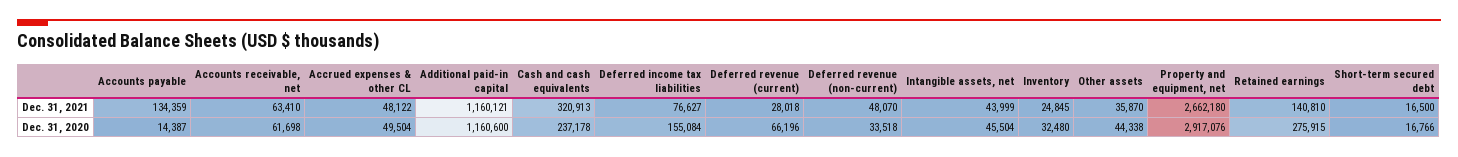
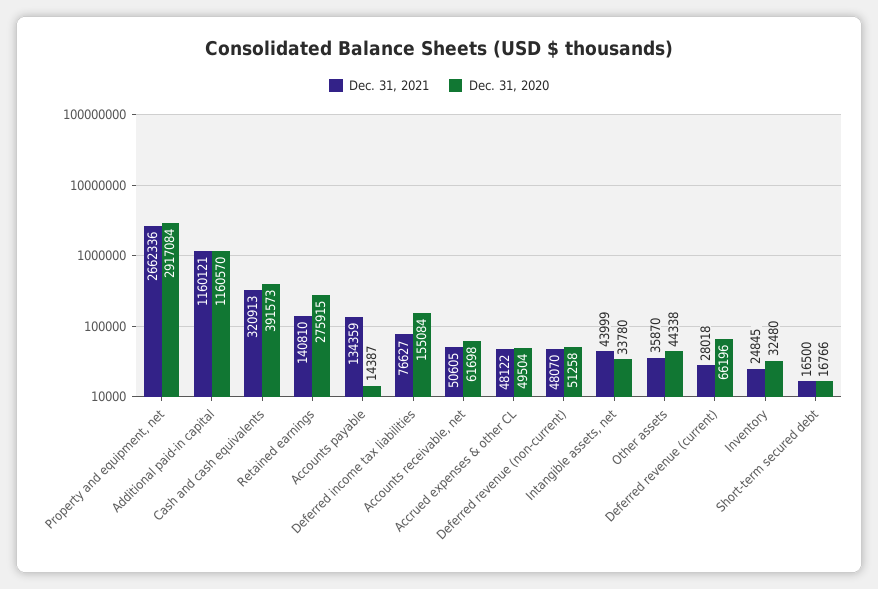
  {
    "Dec. 31, 2021": {
      "Accounts payable": 134359,
-     "Accounts receivable, net": 63410,
+     "Accounts receivable, net": 50605,
      "Accrued expenses & other CL": 48122,
      "Additional paid-in capital": 1160121,
      "Cash and cash equivalents": 320913,
      "Deferred income tax liabilities": 76627,
      "Deferred revenue (current)": 28018,
      "Deferred revenue (non-current)": 48070,
      "Intangible assets, net": 43999,
      "Inventory": 24845,
      "Other assets": 35870,
-     "Property and equipment, net": 2662180,
+     "Property and equipment, net": 2662336,
      "Retained earnings": 140810,
      "Short-term secured debt": 16500
    },
    "Dec. 31, 2020": {
      "Accounts payable": 14387,
      "Accounts receivable, net": 61698,
      "Accrued expenses & other CL": 49504,
-     "Additional paid-in capital": 1160600,
+     "Additional paid-in capital": 1160570,
-     "Cash and cash equivalents": 237178,
+     "Cash and cash equivalents": 391573,
      "Deferred income tax liabilities": 155084,
      "Deferred revenue (current)": 66196,
-     "Deferred revenue (non-current)": 33518,
+     "Deferred revenue (non-current)": 51258,
-     "Intangible assets, net": 45504,
+     "Intangible assets, net": 33780,
      "Inventory": 32480,
      "Other assets": 44338,
-     "Property and equipment, net": 2917076,
+     "Property and equipment, net": 2917084,
      "Retained earnings": 275915,
      "Short-term secured debt": 16766
    }
  }

